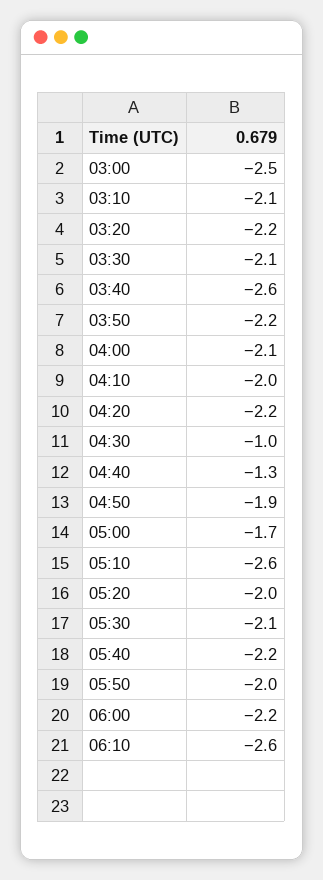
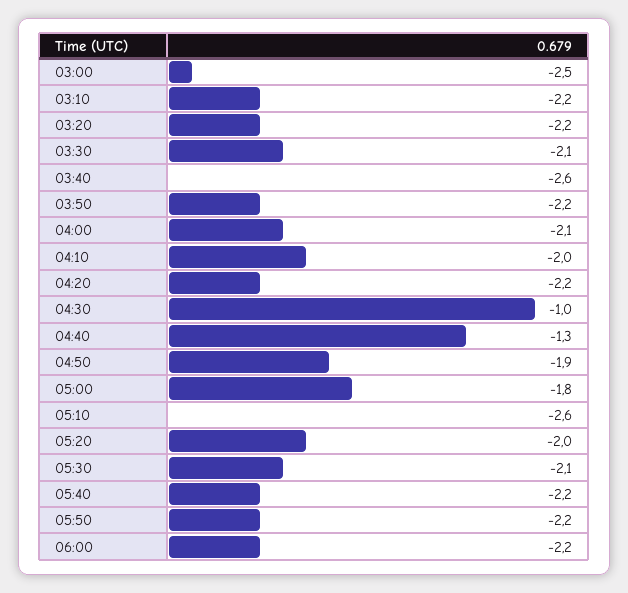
  {
    "03:00": -2.5,
-   "03:10": -2.1,
+   "03:10": -2.2,
    "03:20": -2.2,
    "03:30": -2.1,
    "03:40": -2.6,
    "03:50": -2.2,
    "04:00": -2.1,
    "04:10": -2,
    "04:20": -2.2,
    "04:30": -1,
    "04:40": -1.3,
    "04:50": -1.9,
-   "05:00": -1.7,
+   "05:00": -1.8,
    "05:10": -2.6,
    "05:20": -2,
    "05:30": -2.1,
    "05:40": -2.2,
-   "05:50": -2,
+   "05:50": -2.2,
-   "06:00": -2.2,
+   "06:00": -2.2
-   "06:10": -2.6
  }

